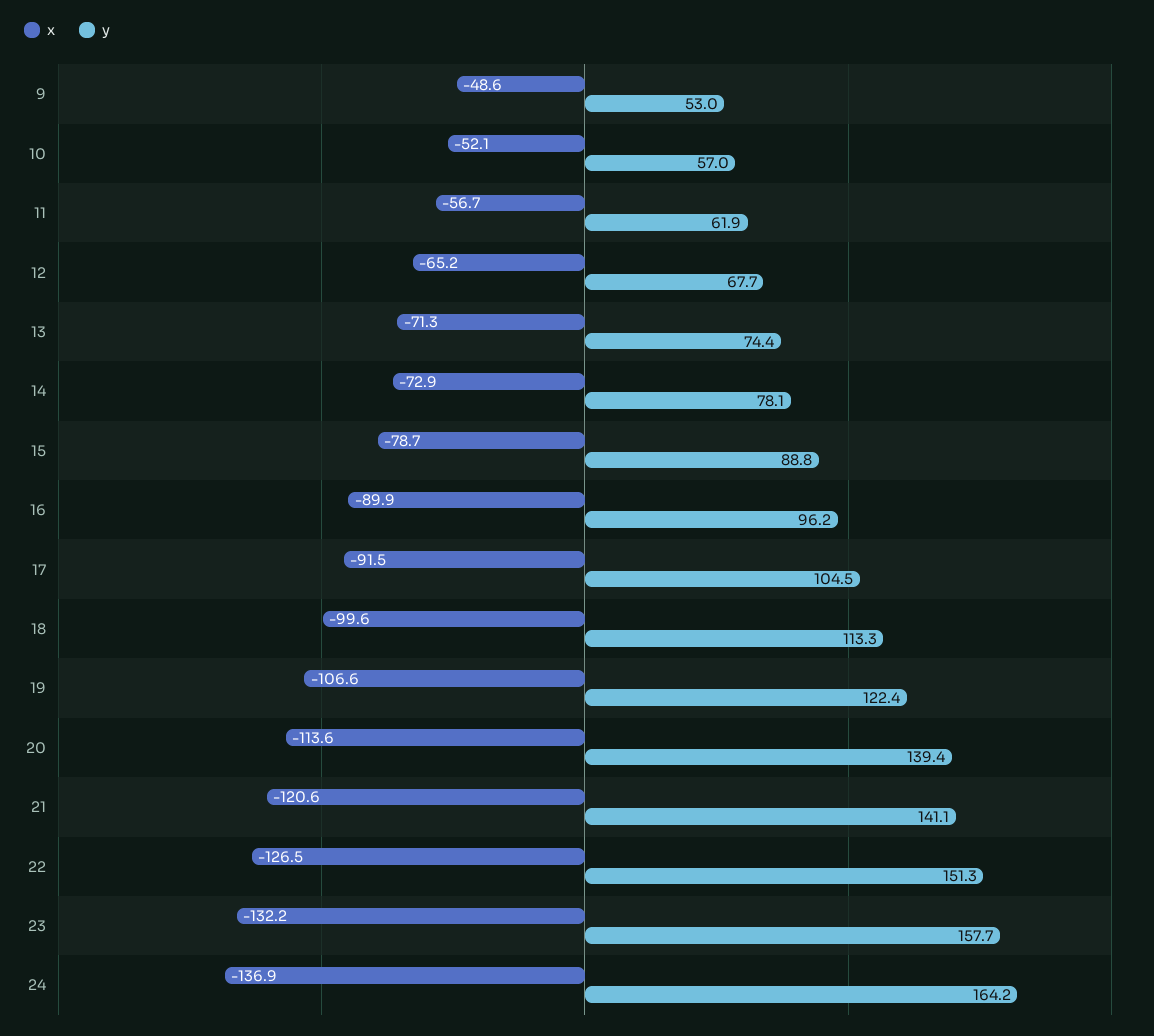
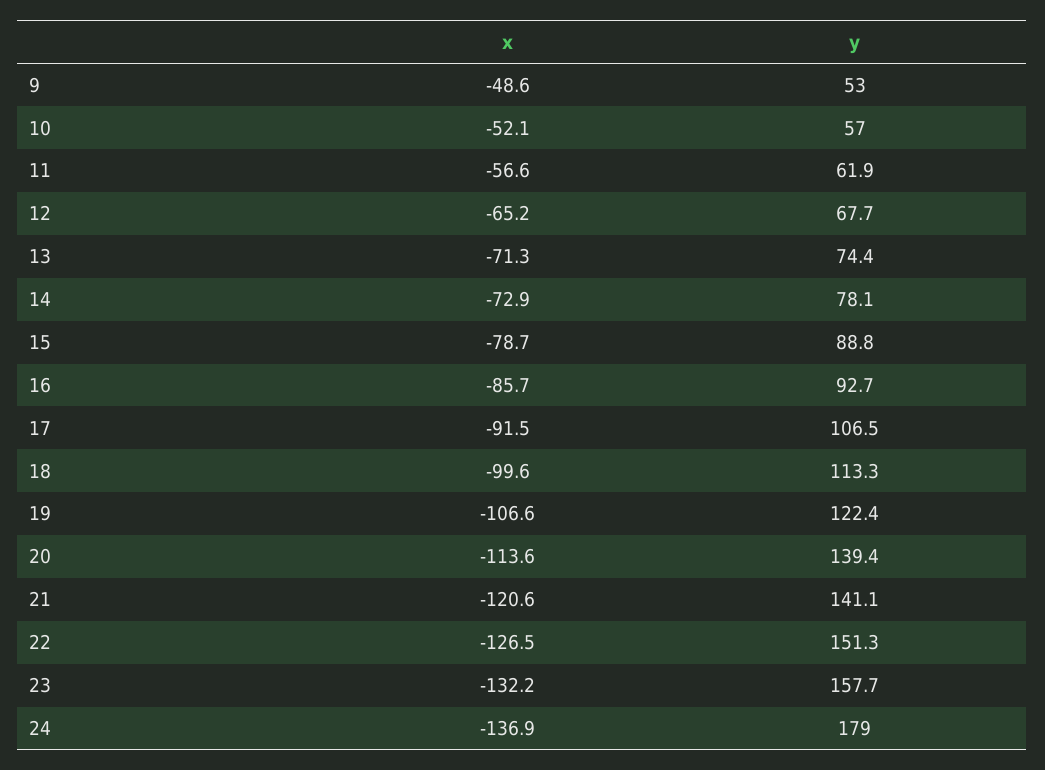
  {
    "x": {
      "9": -48.6,
      "10": -52.1,
-     "11": -56.7,
+     "11": -56.6,
      "12": -65.2,
      "13": -71.3,
      "14": -72.9,
      "15": -78.7,
-     "16": -89.9,
+     "16": -85.7,
      "17": -91.5,
      "18": -99.6,
      "19": -106.6,
      "20": -113.6,
      "21": -120.6,
      "22": -126.5,
      "23": -132.2,
      "24": -136.9
    },
    "y": {
      "9": 53,
      "10": 57,
      "11": 61.9,
      "12": 67.7,
      "13": 74.4,
      "14": 78.1,
      "15": 88.8,
-     "16": 96.2,
+     "16": 92.7,
-     "17": 104.5,
+     "17": 106.5,
      "18": 113.3,
      "19": 122.4,
      "20": 139.4,
      "21": 141.1,
      "22": 151.3,
      "23": 157.7,
-     "24": 164.2
+     "24": 179
    }
  }

